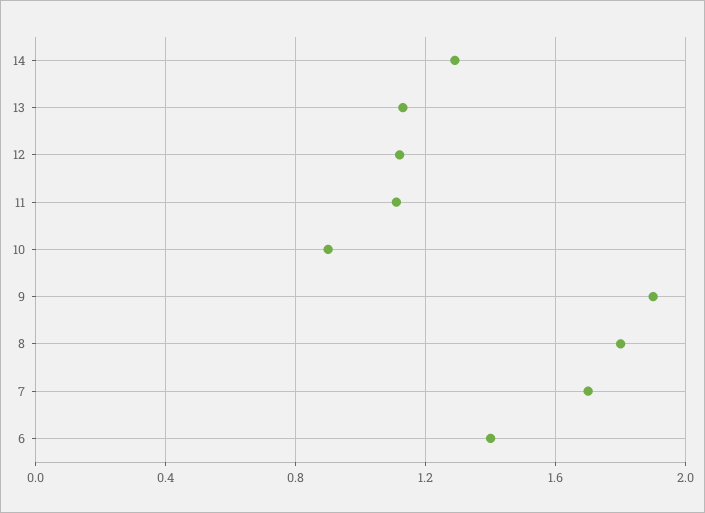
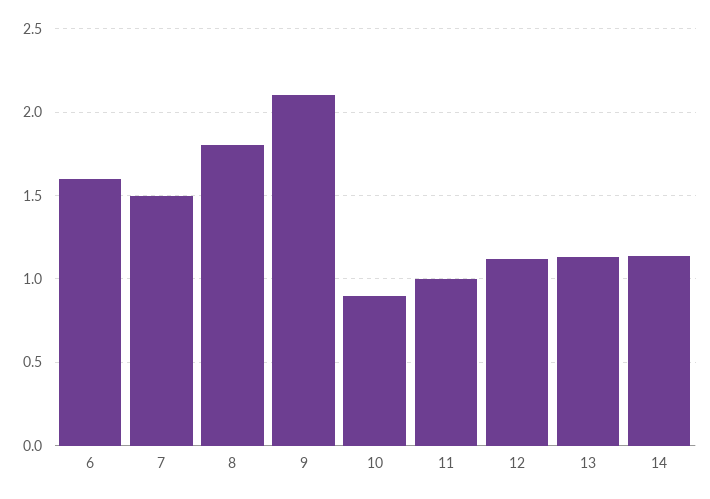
  {
-   "14": 1.3,
+   "14": 1.15,
    "13": 1.15,
    "12": 1.1,
-   "11": 1.1,
+   "11": 1,
    "10": 0.9,
-   "9": 1.9,
+   "9": 2.1,
    "8": 1.8,
-   "7": 1.7,
+   "7": 1.5,
-   "6": 1.4
+   "6": 1.6
  }

